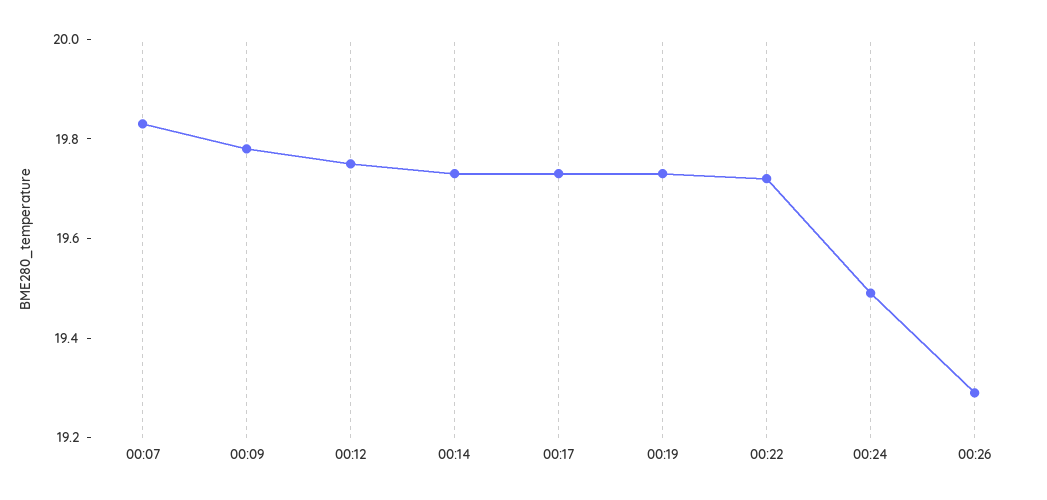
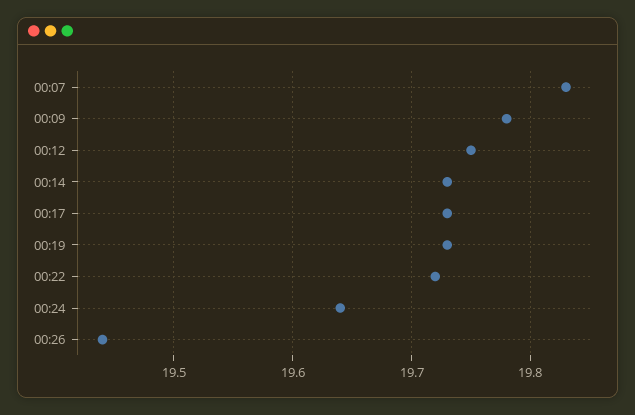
  {
    "00:07": 19.83,
    "00:09": 19.78,
    "00:12": 19.75,
    "00:14": 19.73,
    "00:17": 19.73,
    "00:19": 19.73,
    "00:22": 19.72,
-   "00:24": 19.5,
+   "00:24": 19.64,
-   "00:26": 19.3
+   "00:26": 19.44
  }

